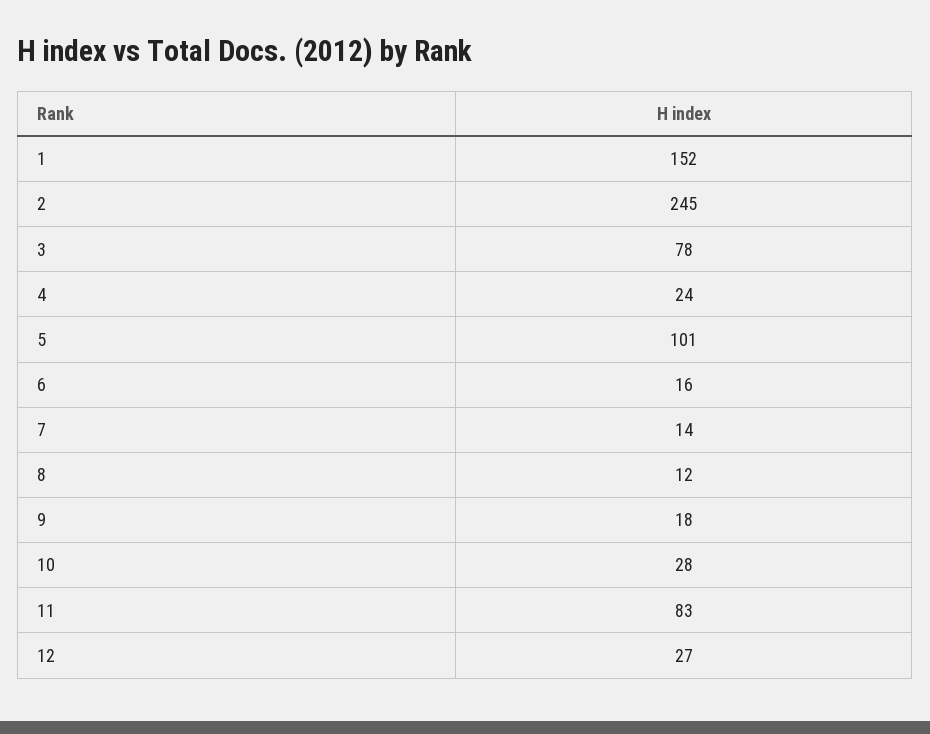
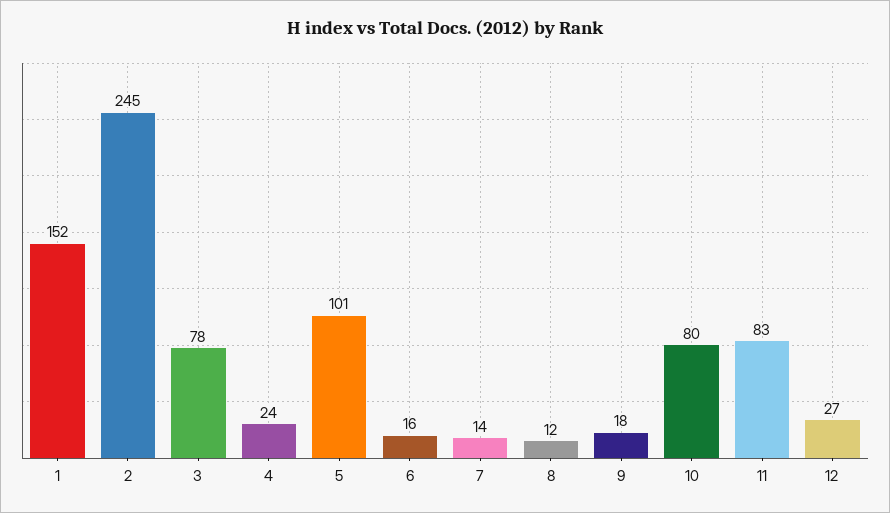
  {
    "1": 152,
    "2": 245,
    "3": 78,
    "4": 24,
    "5": 101,
    "6": 16,
    "7": 14,
    "8": 12,
    "9": 18,
-   "10": 28,
+   "10": 80,
    "11": 83,
    "12": 27
  }

